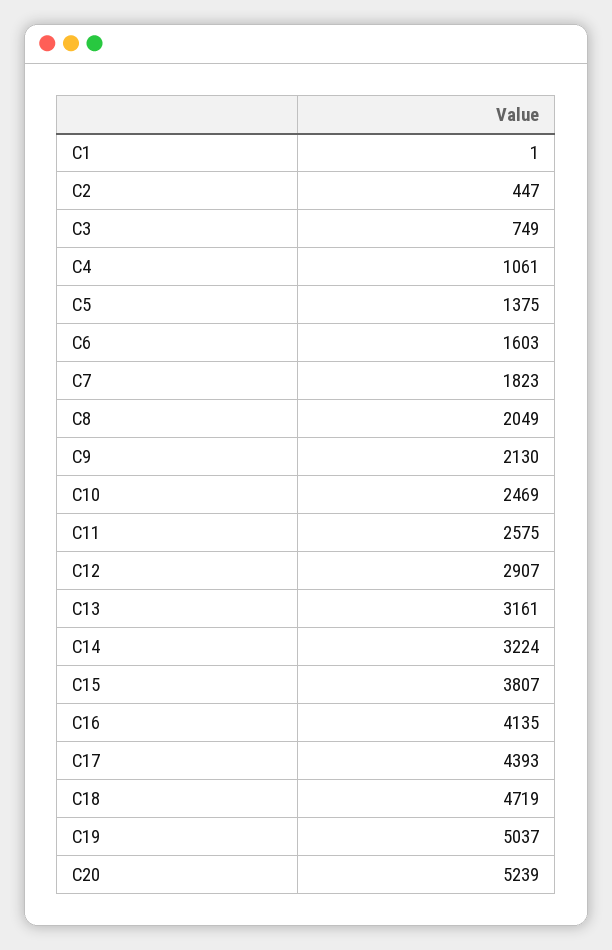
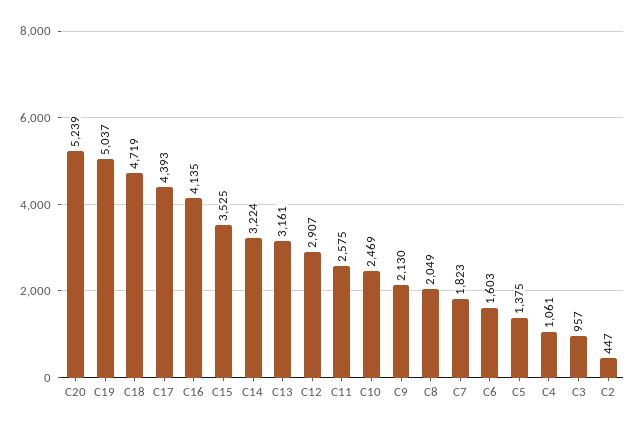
  {
-   "C1": 1,
    "C2": 447,
-   "C3": 749,
+   "C3": 957,
    "C4": 1061,
    "C5": 1375,
    "C6": 1603,
    "C7": 1823,
    "C8": 2049,
    "C9": 2130,
    "C10": 2469,
    "C11": 2575,
    "C12": 2907,
    "C13": 3161,
    "C14": 3224,
-   "C15": 3807,
+   "C15": 3525,
    "C16": 4135,
    "C17": 4393,
    "C18": 4719,
    "C19": 5037,
    "C20": 5239
  }

